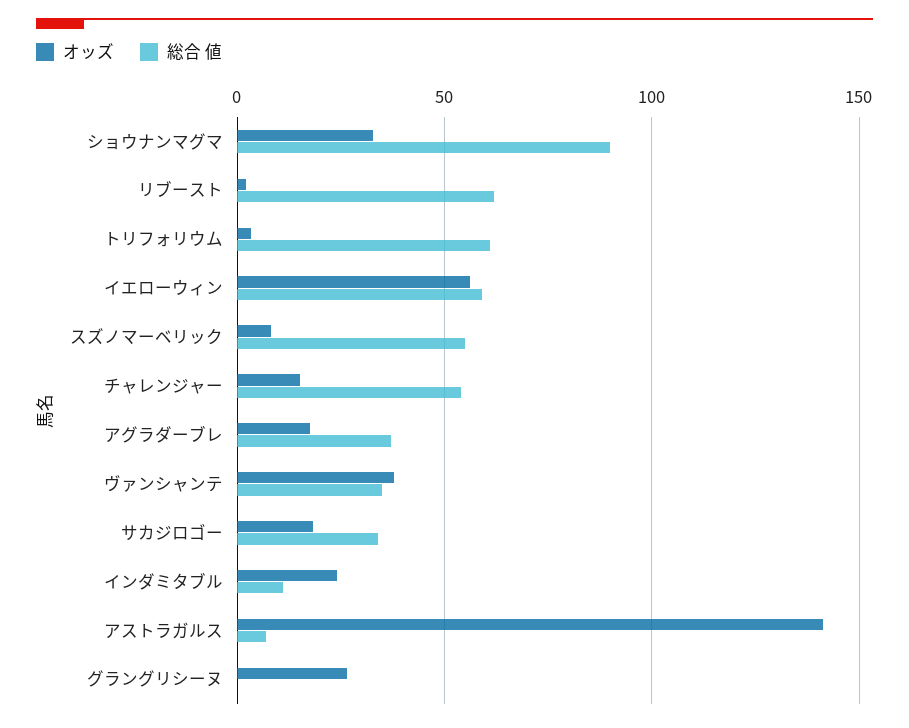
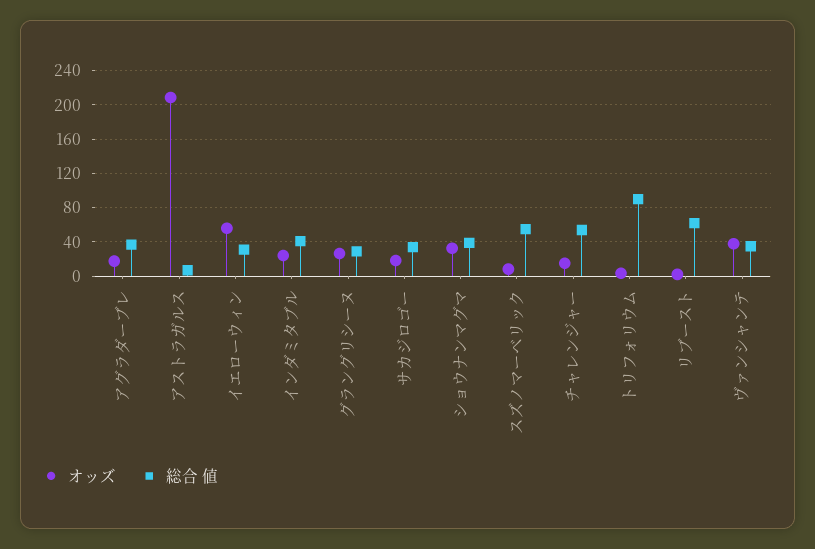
  {
    "オッズ": {
      "ショウナンマグマ": 35,
      "リブースト": 0,
      "トリフォリウム": 5,
      "イエローウィン": 55,
      "スズノマーベリック": 10,
      "チャレンジャー": 15,
      "アグラダーブレ": 20,
      "ヴァンシャンテ": 40,
      "サカジロゴー": 20,
      "インダミタブル": 25,
-     "アストラガルス": 140,
+     "アストラガルス": 210,
      "グラングリシーヌ": 25
    },
    "総合 値": {
-     "ショウナンマグマ": 90,
+     "ショウナンマグマ": 40,
      "リブースト": 60,
-     "トリフォリウム": 60,
+     "トリフォリウム": 90,
-     "イエローウィン": 60,
+     "イエローウィン": 30,
      "スズノマーベリック": 55,
      "チャレンジャー": 55,
      "アグラダーブレ": 35,
      "ヴァンシャンテ": 35,
      "サカジロゴー": 35,
-     "インダミタブル": 10,
+     "インダミタブル": 40,
      "アストラガルス": 5,
-     "グラングリシーヌ": 0
+     "グラングリシーヌ": 30
    }
  }

